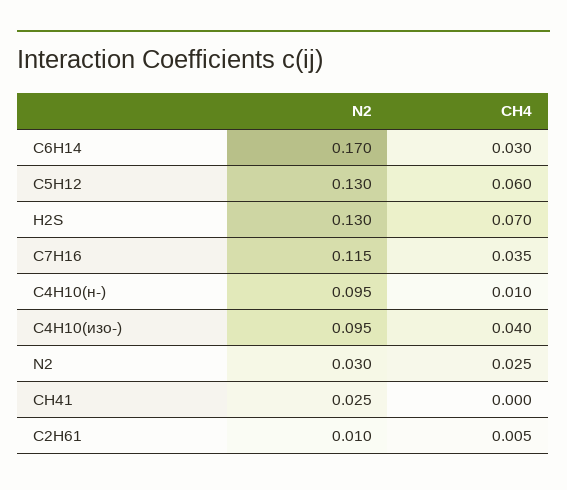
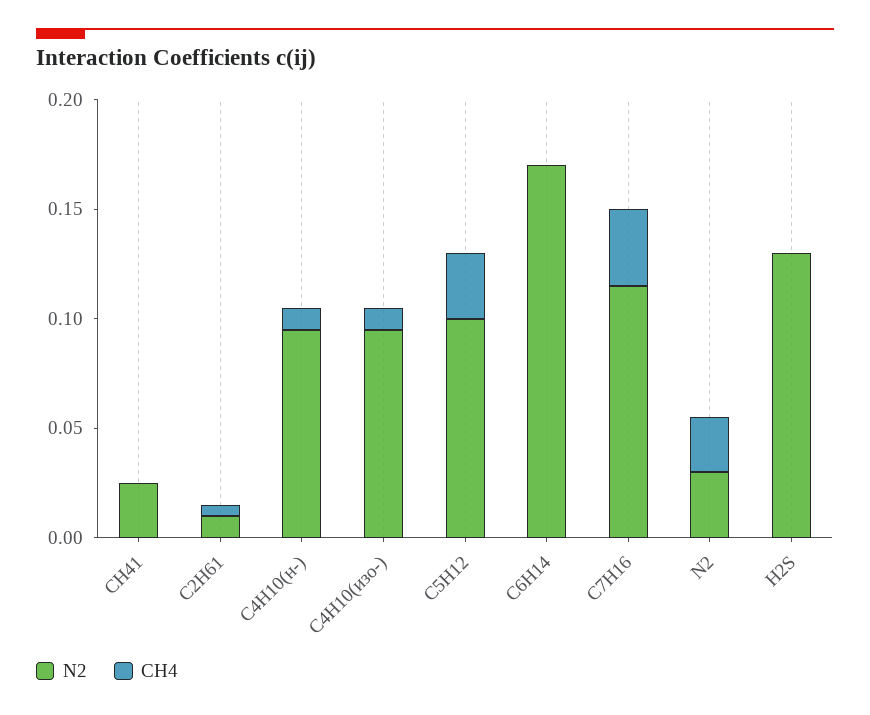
  {
    "N2": {
      "C6H14": 0.17,
-     "C5H12": 0.13,
+     "C5H12": 0.1,
      "H2S": 0.13,
      "C7H16": 0.115,
      "C4H10(н-)": 0.095,
      "C4H10(изо-)": 0.095,
      "N2": 0.03,
      "CH41": 0.025,
      "C2H61": 0.01
    },
    "CH4": {
-     "C6H14": 0.03,
+     "C6H14": 0,
-     "C5H12": 0.06,
+     "C5H12": 0.03,
-     "H2S": 0.07,
+     "H2S": 0,
      "C7H16": 0.035,
      "C4H10(н-)": 0.01,
-     "C4H10(изо-)": 0.04,
+     "C4H10(изо-)": 0.01,
      "N2": 0.025,
      "CH41": 0,
      "C2H61": 0.005
    }
  }

